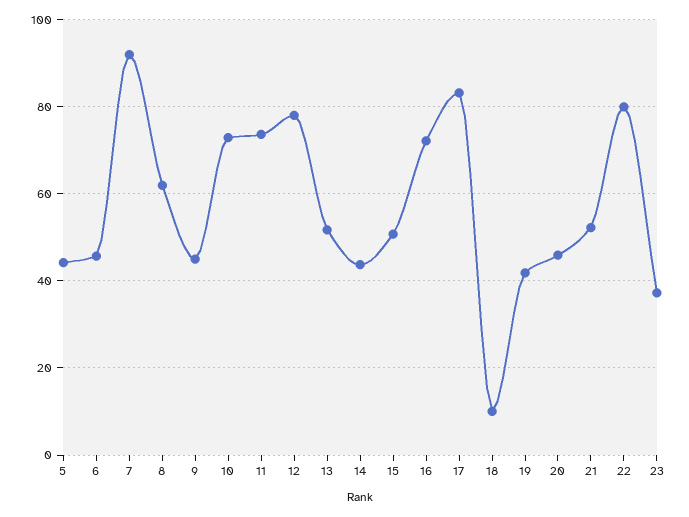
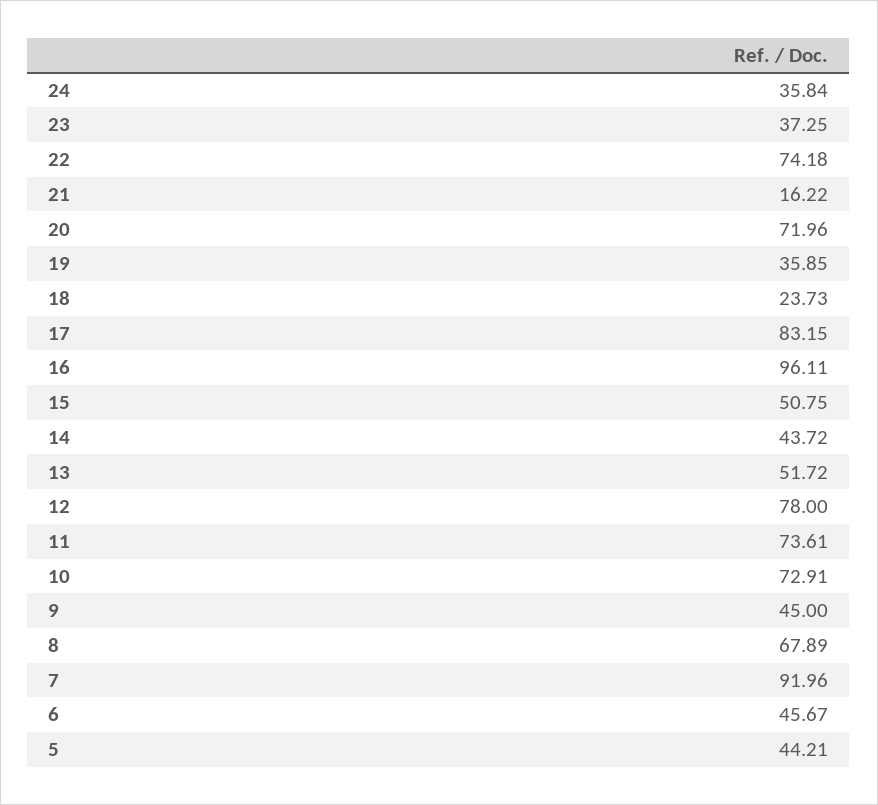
  {
    "5": 44.21,
    "6": 45.67,
    "7": 91.96,
-   "8": 62,
+   "8": 67.89,
    "9": 45,
    "10": 72.91,
    "11": 73.61,
    "12": 78,
    "13": 51.72,
    "14": 43.72,
    "15": 50.75,
-   "16": 72,
+   "16": 96.11,
    "17": 83.15,
-   "18": 10,
+   "18": 23.73,
-   "19": 42,
+   "19": 35.85,
-   "20": 46,
+   "20": 71.96,
-   "21": 52,
+   "21": 16.22,
-   "22": 80,
+   "22": 74.18,
-   "23": 37.25
+   "23": 37.25,
+   "24": 35.84
  }

